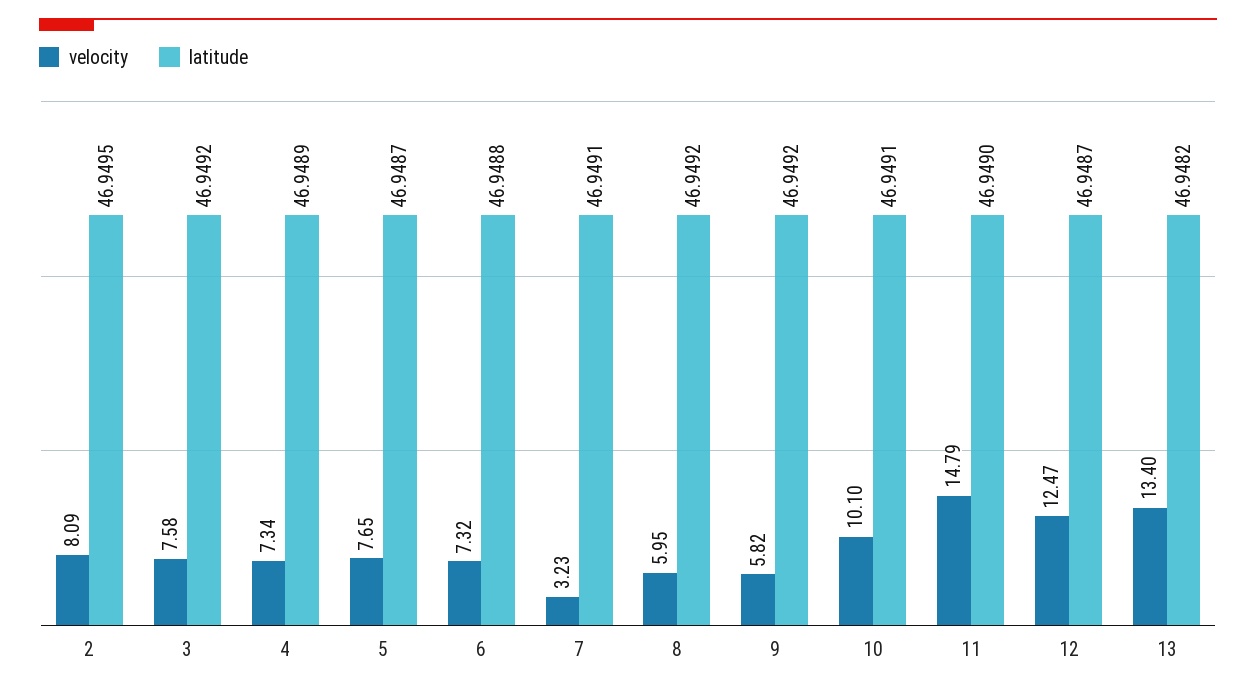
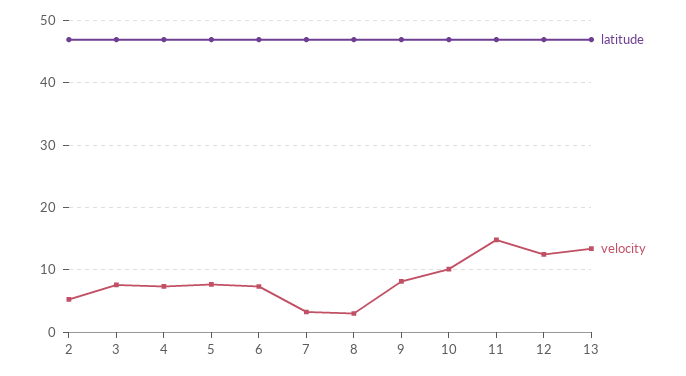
  {
    "velocity": {
-     "2": 8.09,
+     "2": 5,
      "3": 7.58,
      "4": 7.34,
      "5": 7.65,
      "6": 7.32,
      "7": 3.23,
-     "8": 5.95,
+     "8": 3,
-     "9": 5.82,
+     "9": 8,
      "10": 10.1,
      "11": 14.79,
      "12": 12.47,
      "13": 13.4
    },
    "latitude": {
      "2": 46.9495,
      "3": 46.9492,
      "4": 46.9489,
      "5": 46.9487,
      "6": 46.9488,
      "7": 46.9491,
      "8": 46.9492,
      "9": 46.9492,
      "10": 46.9491,
      "11": 46.949,
      "12": 46.9487,
      "13": 46.9482
    }
  }

